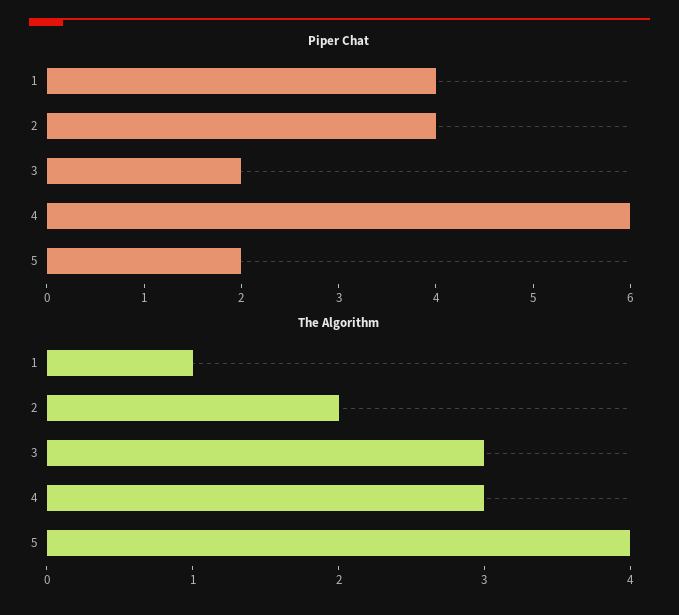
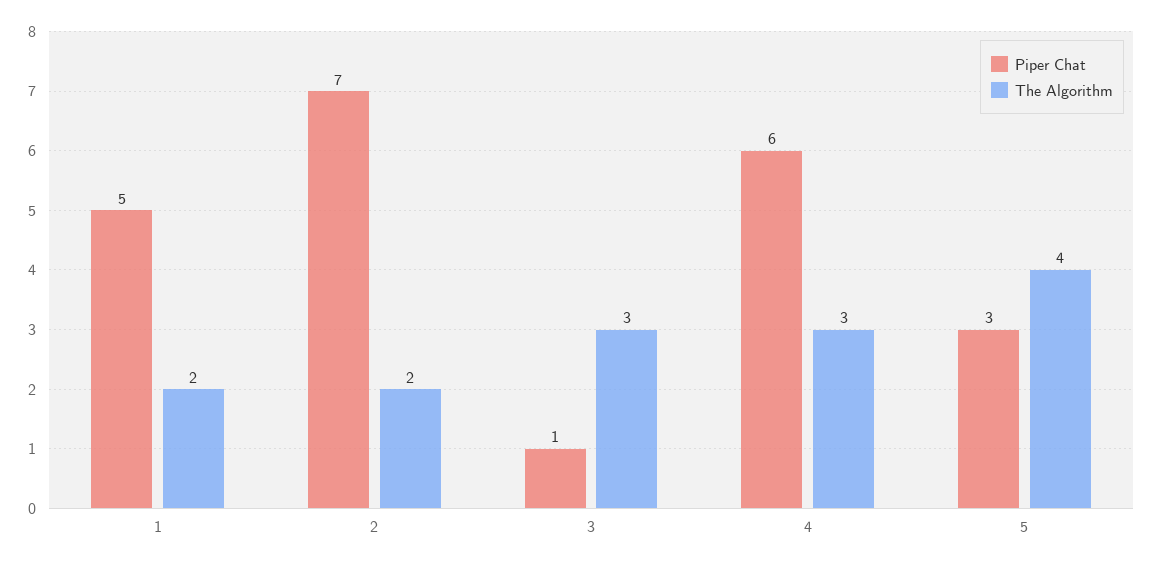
  {
    "Piper Chat": {
-     "1": 4,
+     "1": 5,
-     "2": 4,
+     "2": 7,
-     "3": 2,
+     "3": 1,
      "4": 6,
-     "5": 2
+     "5": 3
    },
    "The Algorithm": {
-     "1": 1,
+     "1": 2,
      "2": 2,
      "3": 3,
      "4": 3,
      "5": 4
    }
  }

